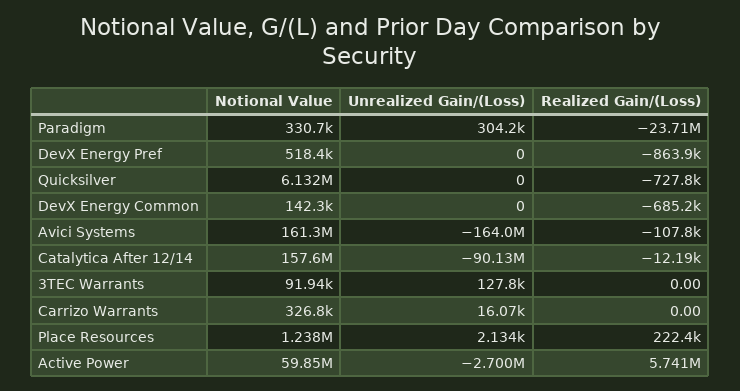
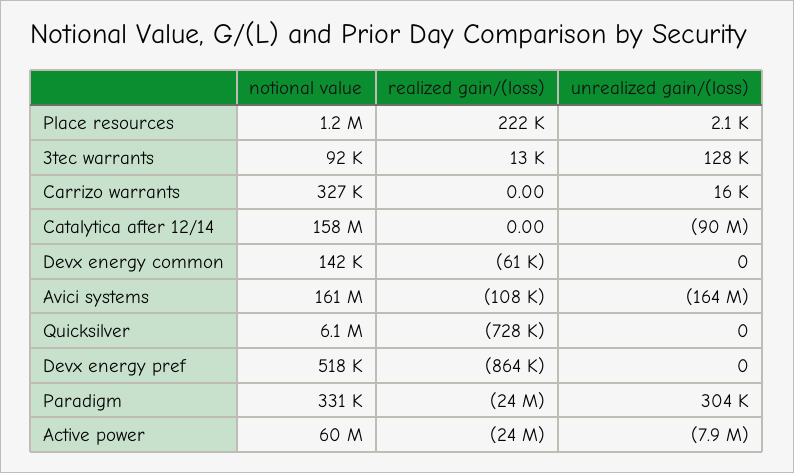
  {
    "Notional Value": {
      "Paradigm": 330700,
      "DevX Energy Pref": 518400,
      "Quicksilver": 6132000,
      "DevX Energy Common": 142300,
      "Avici Systems": 161300000,
      "Catalytica After 12/14": 157600000,
      "3TEC Warrants": 91940,
      "Carrizo Warrants": 326800,
      "Place Resources": 1238000,
      "Active Power": 59850000
    },
    "Unrealized Gain/(Loss)": {
      "Paradigm": 304200,
      "DevX Energy Pref": 0,
      "Quicksilver": 0,
      "DevX Energy Common": 0,
      "Avici Systems": -164000000,
      "Catalytica After 12/14": -90130000,
      "3TEC Warrants": 127800,
      "Carrizo Warrants": 16070,
      "Place Resources": 2134,
-     "Active Power": -2700000
+     "Active Power": -7900000
    },
    "Realized Gain/(Loss)": {
      "Paradigm": -23710000,
      "DevX Energy Pref": -863900,
      "Quicksilver": -727800,
-     "DevX Energy Common": -685200,
+     "DevX Energy Common": -61000,
      "Avici Systems": -107800,
-     "Catalytica After 12/14": -12190,
+     "Catalytica After 12/14": 0,
-     "3TEC Warrants": 0,
+     "3TEC Warrants": 13000,
      "Carrizo Warrants": 0,
      "Place Resources": 222400,
-     "Active Power": 5741000
+     "Active Power": -24000000
    }
  }

